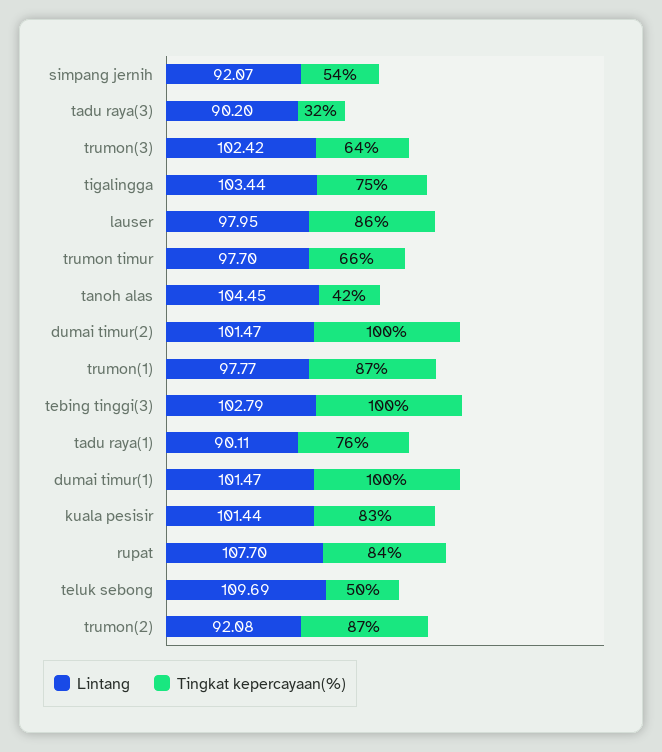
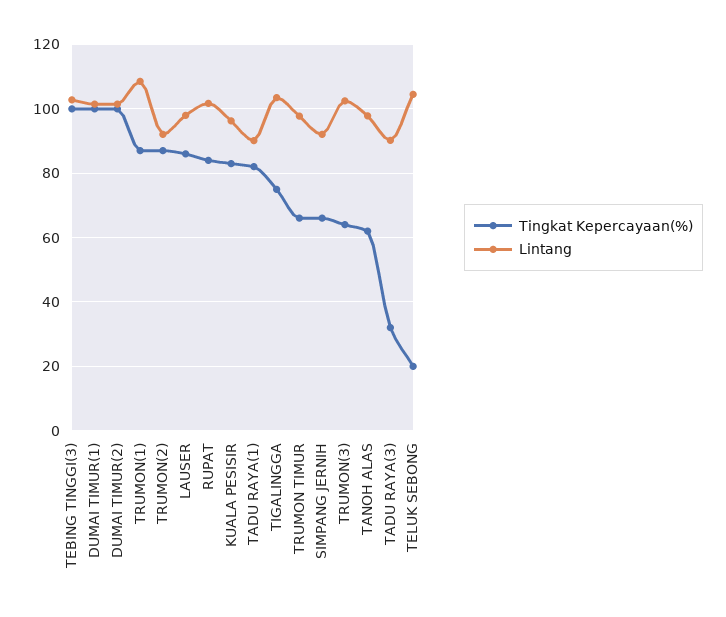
  {
    "Lintang": {
      "simpang jernih": 92.07,
      "tadu raya(3)": 90.2,
      "trumon(3)": 102.42,
      "tigalingga": 103.44,
      "lauser": 97.95,
      "trumon timur": 97.7,
-     "tanoh alas": 104.45,
+     "tanoh alas": 98,
      "dumai timur(2)": 101.47,
-     "trumon(1)": 97.77,
+     "trumon(1)": 108,
      "tebing tinggi(3)": 102.79,
      "tadu raya(1)": 90.11,
      "dumai timur(1)": 101.47,
-     "kuala pesisir": 101.44,
+     "kuala pesisir": 96,
-     "rupat": 107.7,
+     "rupat": 102,
-     "teluk sebong": 109.69,
+     "teluk sebong": 104,
      "trumon(2)": 92.08
    },
    "Tingkat kepercayaan(%)": {
-     "simpang jernih": 54,
+     "simpang jernih": 66,
      "tadu raya(3)": 32,
      "trumon(3)": 64,
      "tigalingga": 75,
      "lauser": 86,
      "trumon timur": 66,
-     "tanoh alas": 42,
+     "tanoh alas": 62,
      "dumai timur(2)": 100,
      "trumon(1)": 87,
      "tebing tinggi(3)": 100,
-     "tadu raya(1)": 76,
+     "tadu raya(1)": 82,
      "dumai timur(1)": 100,
      "kuala pesisir": 83,
      "rupat": 84,
-     "teluk sebong": 50,
+     "teluk sebong": 20,
      "trumon(2)": 87
    }
  }

